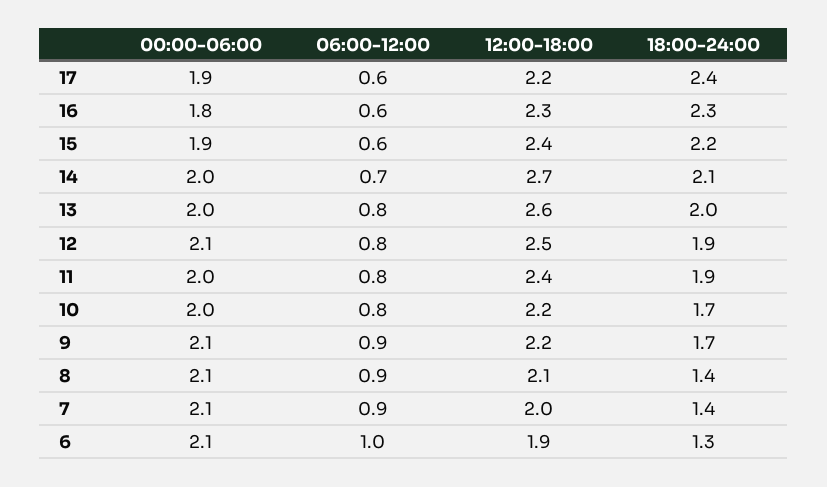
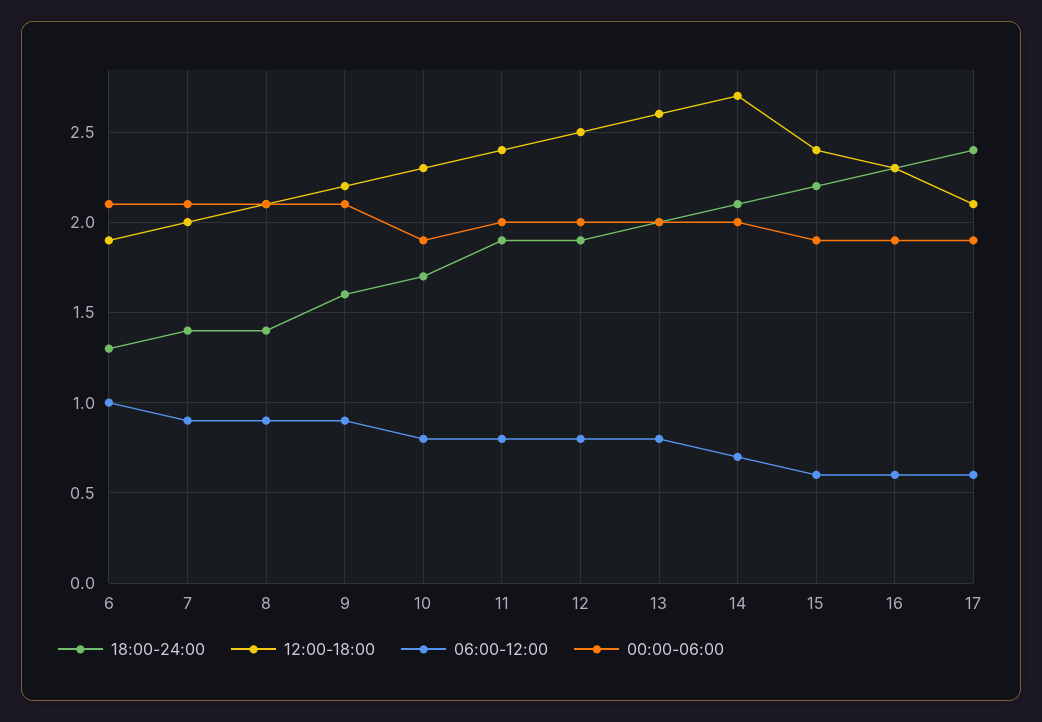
  {
    "00:00-06:00": {
      "17": 1.9,
-     "16": 1.8,
+     "16": 1.9,
      "15": 1.9,
      "14": 2,
      "13": 2,
-     "12": 2.1,
+     "12": 2,
      "11": 2,
-     "10": 2,
+     "10": 1.9,
      "9": 2.1,
      "8": 2.1,
      "7": 2.1,
      "6": 2.1
    },
    "06:00-12:00": {
      "17": 0.6,
      "16": 0.6,
      "15": 0.6,
      "14": 0.7,
      "13": 0.8,
      "12": 0.8,
      "11": 0.8,
      "10": 0.8,
      "9": 0.9,
      "8": 0.9,
      "7": 0.9,
      "6": 1
    },
    "12:00-18:00": {
-     "17": 2.2,
+     "17": 2.1,
      "16": 2.3,
      "15": 2.4,
      "14": 2.7,
      "13": 2.6,
      "12": 2.5,
      "11": 2.4,
-     "10": 2.2,
+     "10": 2.3,
      "9": 2.2,
      "8": 2.1,
      "7": 2,
      "6": 1.9
    },
    "18:00-24:00": {
      "17": 2.4,
      "16": 2.3,
      "15": 2.2,
      "14": 2.1,
      "13": 2,
      "12": 1.9,
      "11": 1.9,
      "10": 1.7,
-     "9": 1.7,
+     "9": 1.6,
      "8": 1.4,
      "7": 1.4,
      "6": 1.3
    }
  }

